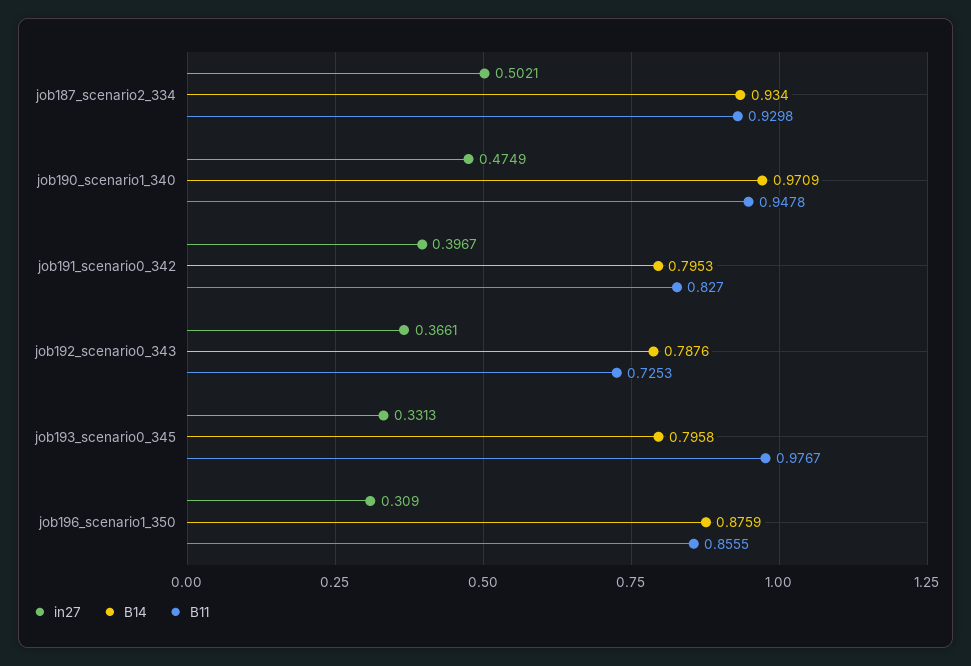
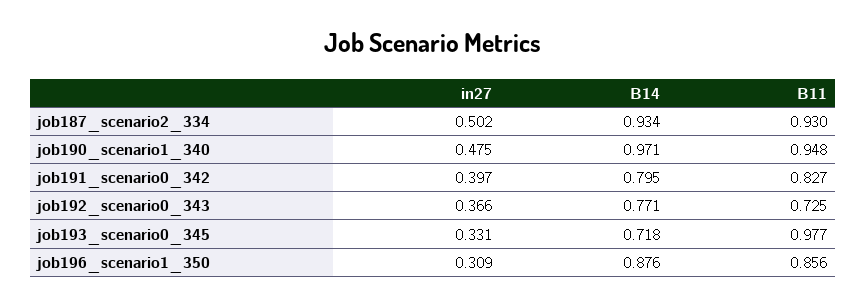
  {
    "in27": {
      "job187_scenario2_334": 0.5021,
      "job190_scenario1_340": 0.4749,
      "job191_scenario0_342": 0.3967,
      "job192_scenario0_343": 0.3661,
      "job193_scenario0_345": 0.3313,
      "job196_scenario1_350": 0.309
    },
    "B14": {
      "job187_scenario2_334": 0.934,
      "job190_scenario1_340": 0.9709,
      "job191_scenario0_342": 0.7953,
-     "job192_scenario0_343": 0.7876,
+     "job192_scenario0_343": 0.771,
-     "job193_scenario0_345": 0.7958,
+     "job193_scenario0_345": 0.718,
      "job196_scenario1_350": 0.8759
    },
    "B11": {
      "job187_scenario2_334": 0.9298,
      "job190_scenario1_340": 0.9478,
      "job191_scenario0_342": 0.827,
      "job192_scenario0_343": 0.7253,
      "job193_scenario0_345": 0.9767,
      "job196_scenario1_350": 0.8555
    }
  }

